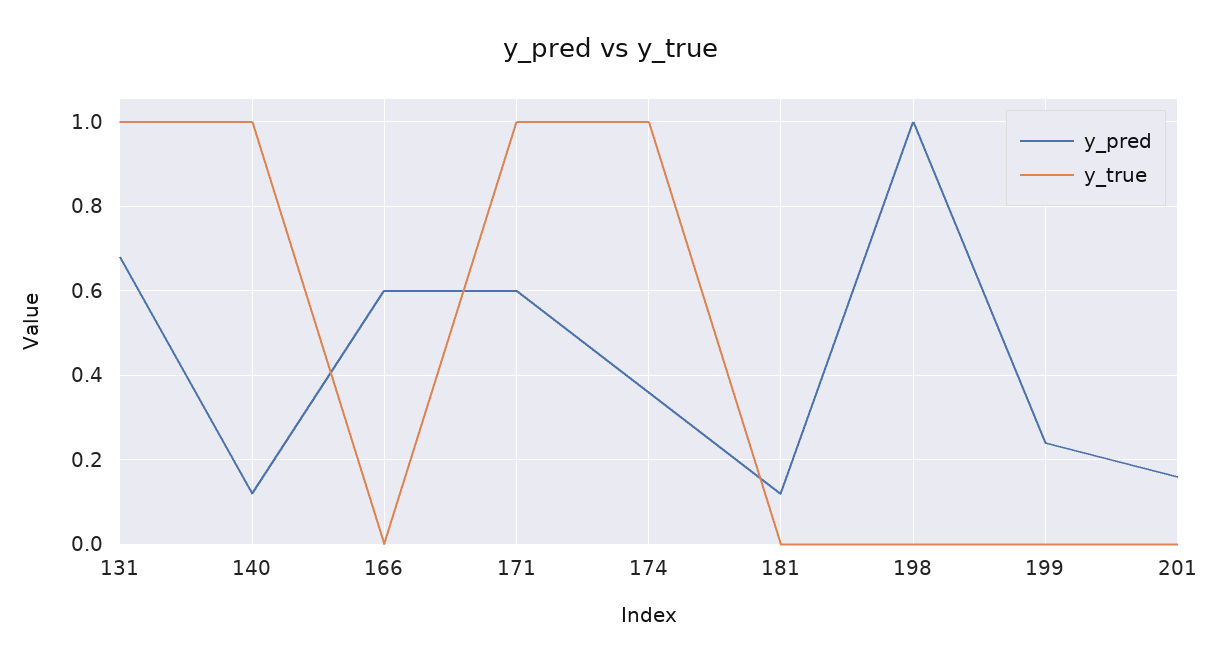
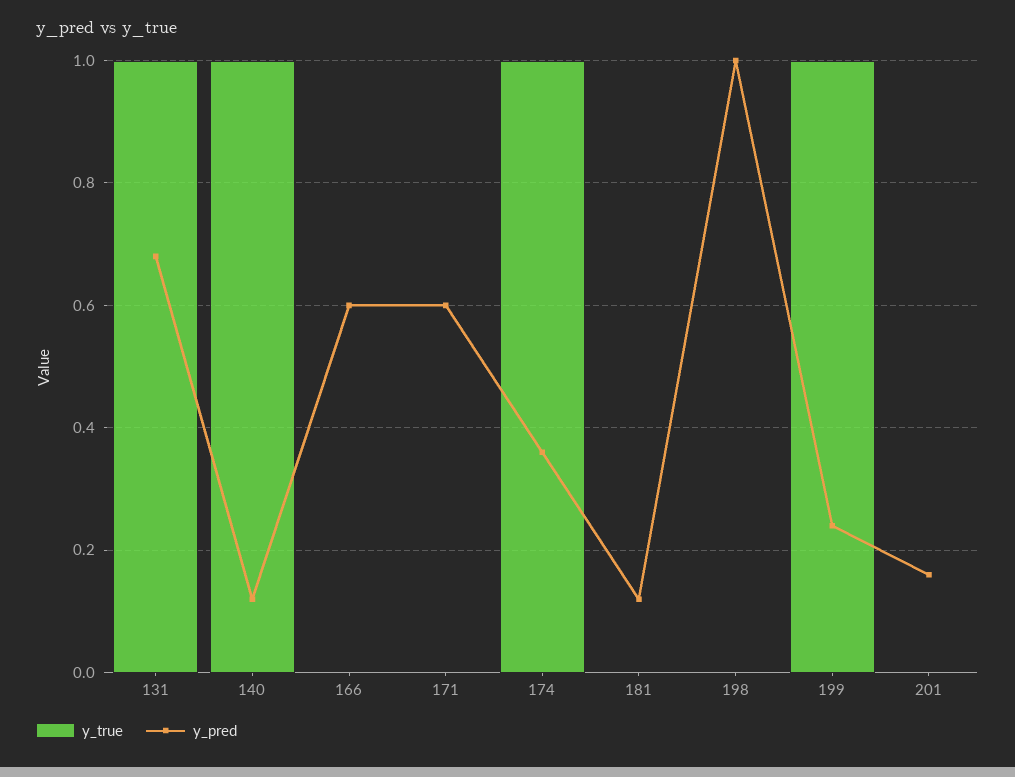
  {
    "y_pred": {
      "131": 0.7,
      "140": 0.1,
      "166": 0.6,
      "171": 0.6,
      "174": 0.35,
      "181": 0.1,
      "198": 1,
      "199": 0.25,
      "201": 0.15
    },
    "y_true": {
      "131": 1,
      "140": 1,
      "166": 0,
-     "171": 1,
+     "171": 0,
      "174": 1,
      "181": 0,
      "198": 0,
-     "199": 0,
+     "199": 1,
      "201": 0
    }
  }

